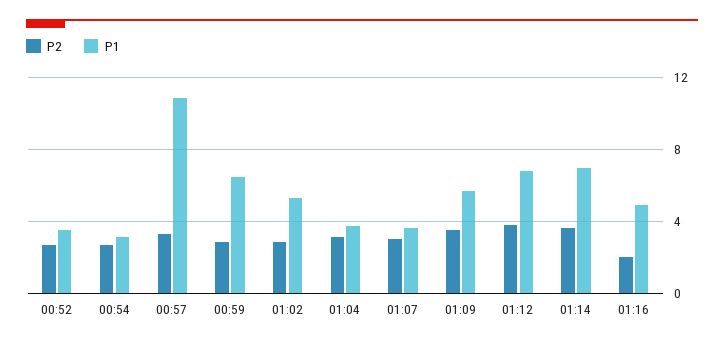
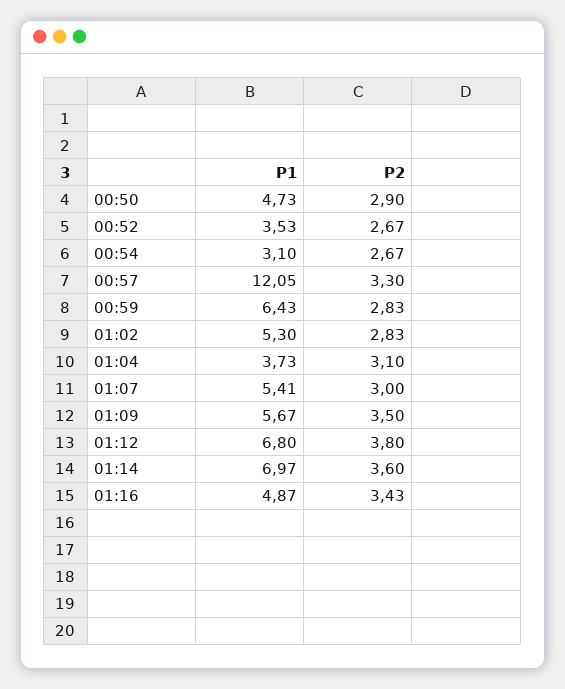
  {
    "P2": {
      "00:52": 2.67,
      "00:54": 2.67,
      "00:57": 3.3,
      "00:59": 2.83,
      "01:02": 2.83,
      "01:04": 3.1,
      "01:07": 3,
      "01:09": 3.5,
      "01:12": 3.8,
      "01:14": 3.6,
-     "01:16": 2
+     "01:16": 3.43,
+     "00:50": 2.9
    },
    "P1": {
      "00:52": 3.53,
      "00:54": 3.1,
-     "00:57": 11,
+     "00:57": 12.05,
      "00:59": 6.43,
      "01:02": 5.3,
      "01:04": 3.73,
-     "01:07": 3.5,
+     "01:07": 5.41,
      "01:09": 5.67,
      "01:12": 6.8,
      "01:14": 6.97,
-     "01:16": 4.87
+     "01:16": 4.87,
+     "00:50": 4.73
    }
  }

